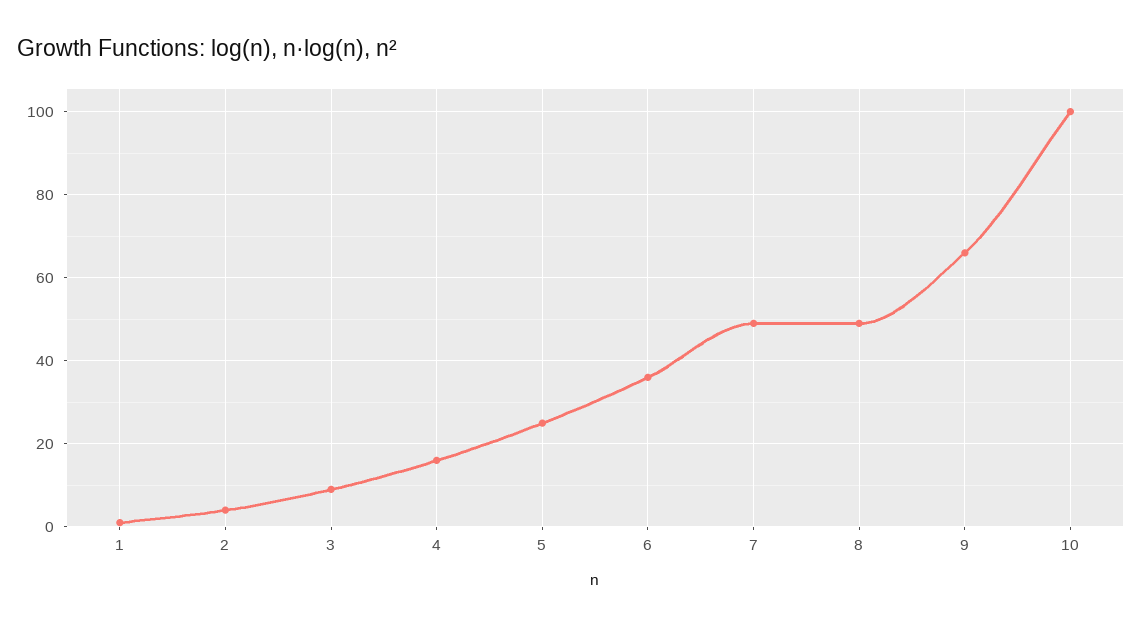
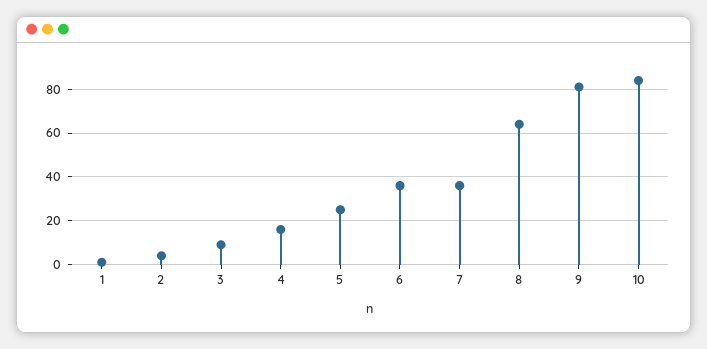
  {
    "1": 0,
    "2": 5,
    "3": 10,
    "4": 15,
    "5": 25,
    "6": 35,
-   "7": 50,
+   "7": 35,
-   "8": 50,
+   "8": 65,
-   "9": 65,
+   "9": 80,
-   "10": 100
+   "10": 85
  }

